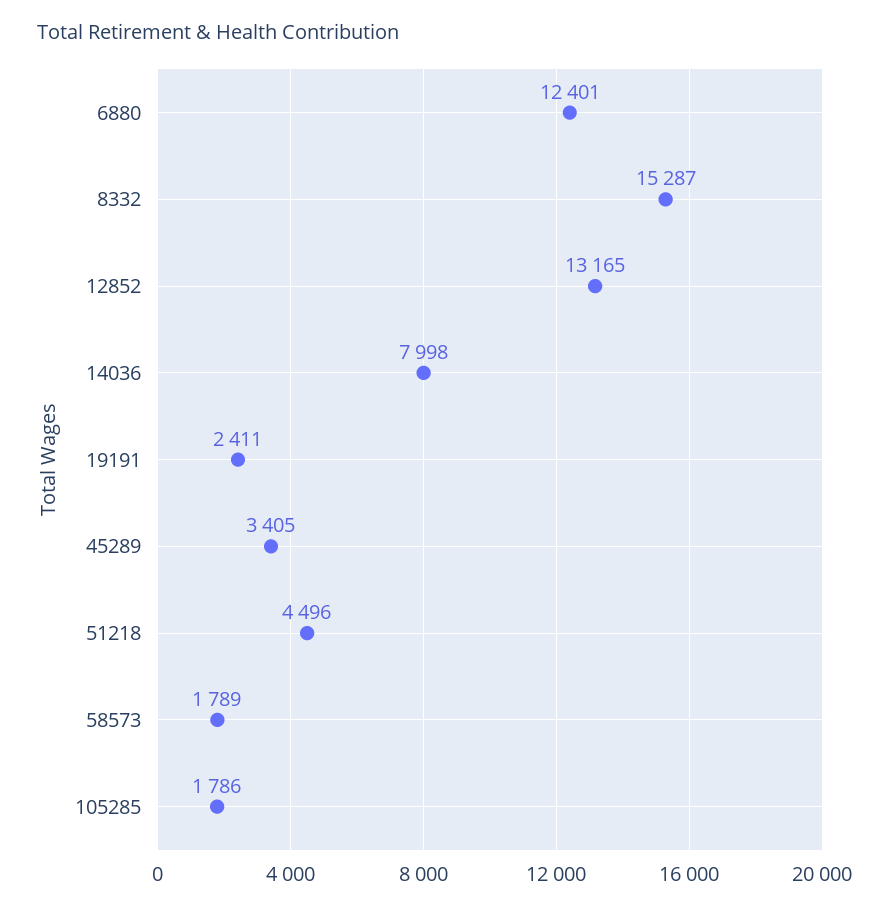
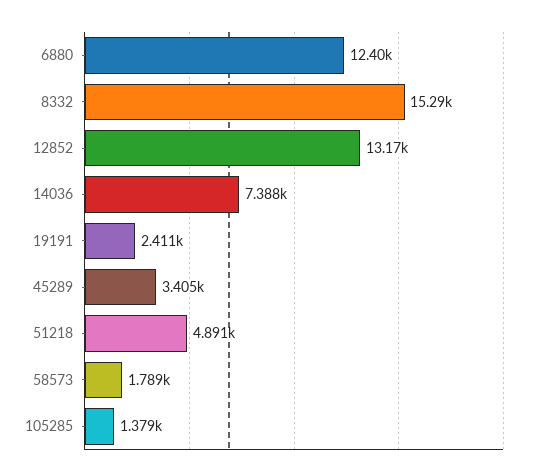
  {
    "6880": 12401,
    "8332": 15287,
    "12852": 13165,
-   "14036": 7998,
+   "14036": 7388,
    "19191": 2411,
    "45289": 3405,
-   "51218": 4496,
+   "51218": 4891,
    "58573": 1789,
-   "105285": 1786
+   "105285": 1379
  }

